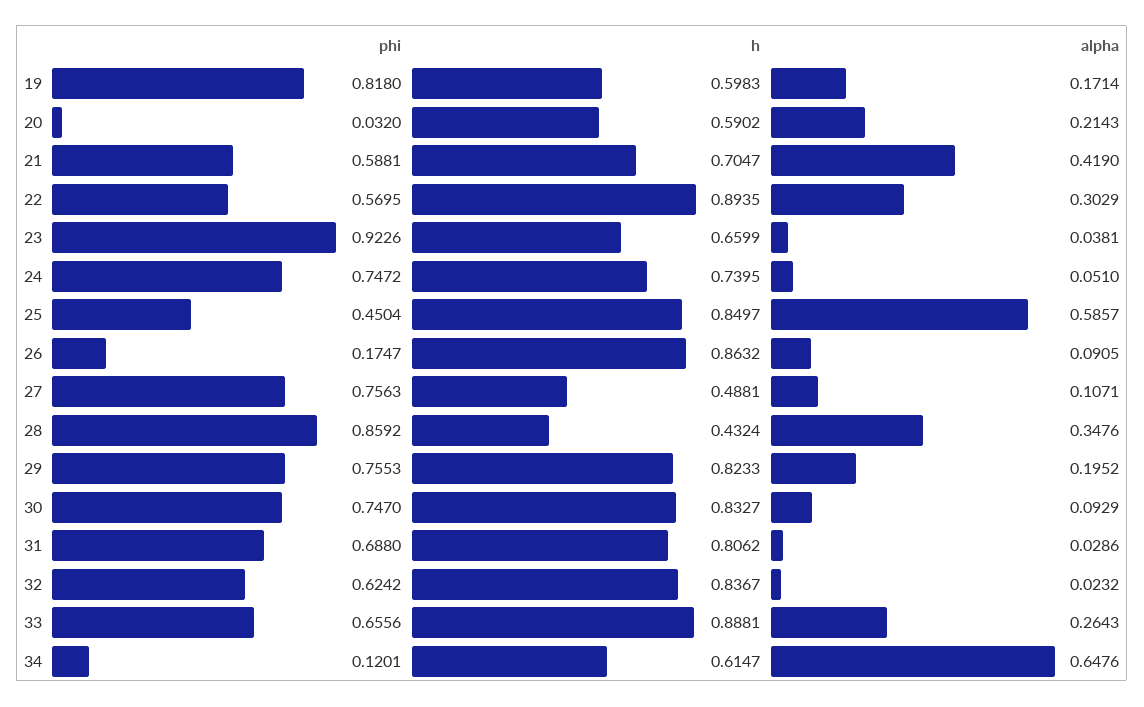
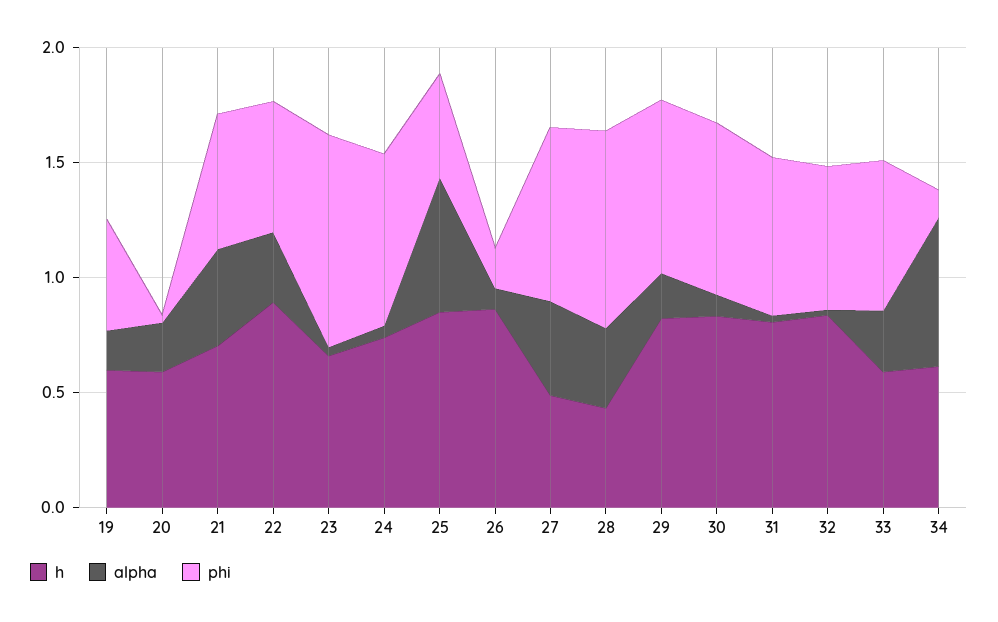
  {
    "phi": {
-     "19": 0.818,
+     "19": 0.5,
      "20": 0.032,
      "21": 0.5881,
      "22": 0.5695,
      "23": 0.9226,
      "24": 0.7472,
      "25": 0.4504,
      "26": 0.1747,
      "27": 0.7563,
      "28": 0.8592,
      "29": 0.7553,
      "30": 0.747,
      "31": 0.688,
      "32": 0.6242,
      "33": 0.6556,
      "34": 0.1201
    },
    "h": {
      "19": 0.5983,
      "20": 0.5902,
      "21": 0.7047,
      "22": 0.8935,
      "23": 0.6599,
      "24": 0.7395,
      "25": 0.8497,
      "26": 0.8632,
      "27": 0.4881,
      "28": 0.4324,
      "29": 0.8233,
      "30": 0.8327,
      "31": 0.8062,
      "32": 0.8367,
-     "33": 0.8881,
+     "33": 0.6,
      "34": 0.6147
    },
    "alpha": {
      "19": 0.1714,
      "20": 0.2143,
      "21": 0.419,
      "22": 0.3029,
      "23": 0.0381,
      "24": 0.051,
      "25": 0.5857,
      "26": 0.0905,
-     "27": 0.1071,
+     "27": 0.4,
      "28": 0.3476,
      "29": 0.1952,
      "30": 0.0929,
      "31": 0.0286,
      "32": 0.0232,
      "33": 0.2643,
      "34": 0.6476
    }
  }

